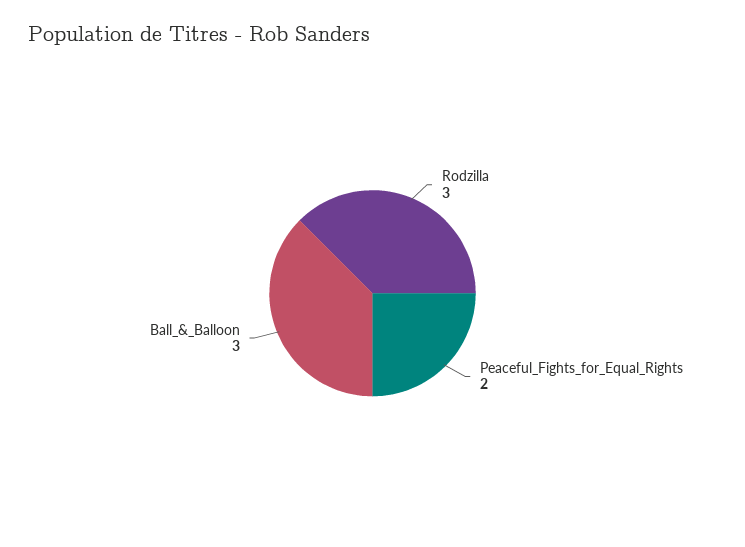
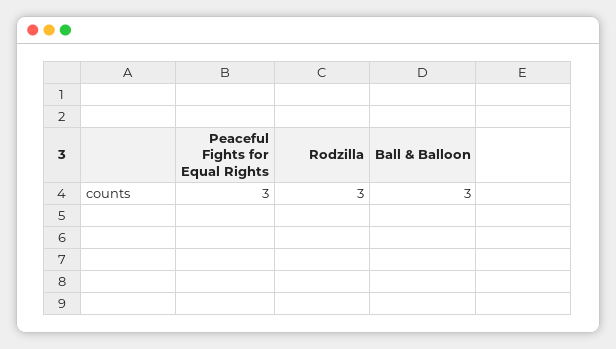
  {
    "Rodzilla": 3,
-   "Peaceful_Fights_for_Equal_Rights": 2,
+   "Peaceful_Fights_for_Equal_Rights": 3,
    "Ball_&_Balloon": 3
  }

